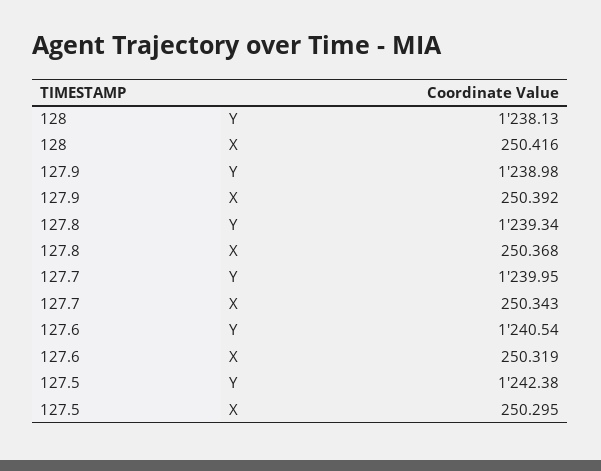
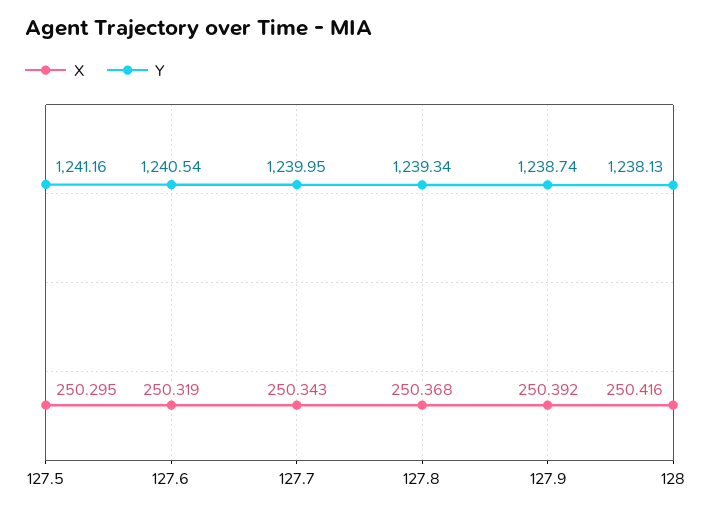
  {
    "Y": {
      "128": 1238.13,
-     "127.9": 1238.98,
+     "127.9": 1238.74,
      "127.8": 1239.34,
      "127.7": 1239.95,
      "127.6": 1240.54,
-     "127.5": 1242.38
+     "127.5": 1241.16
    },
    "X": {
      "128": 250.416,
      "127.9": 250.392,
      "127.8": 250.368,
      "127.7": 250.343,
      "127.6": 250.319,
      "127.5": 250.295
    }
  }

